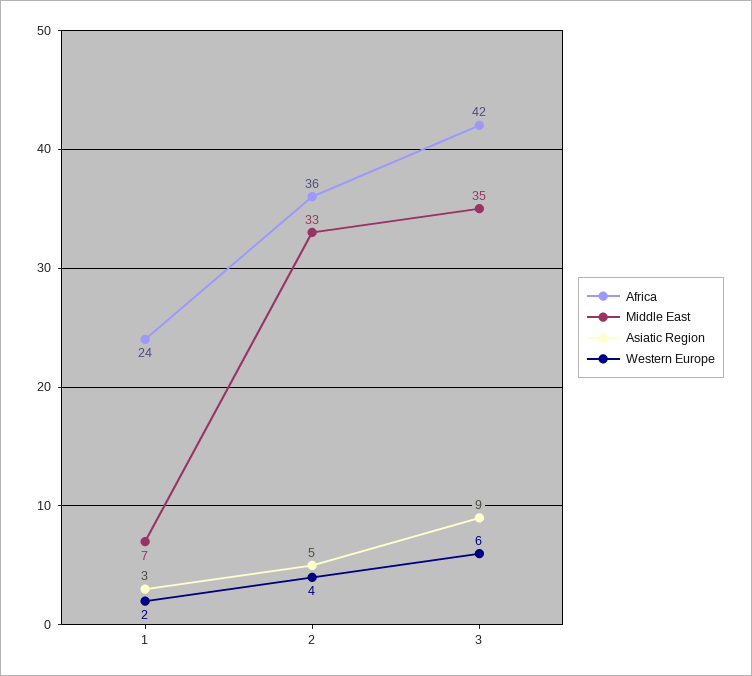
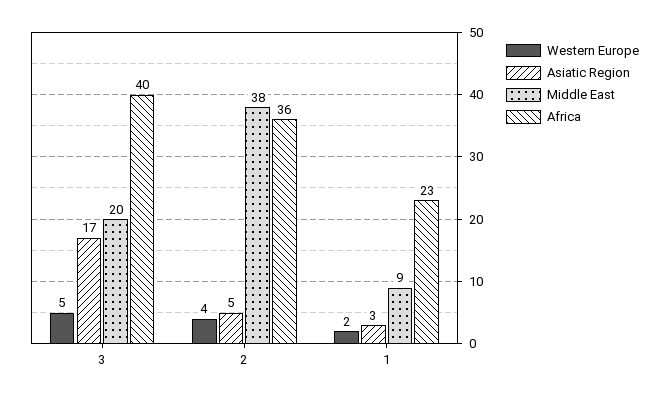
  {
    "Africa": {
-     "1": 24,
+     "1": 23,
      "2": 36,
-     "3": 42
+     "3": 40
    },
    "Middle East": {
-     "1": 7,
+     "1": 9,
-     "2": 33,
+     "2": 38,
-     "3": 35
+     "3": 20
    },
    "Asiatic Region": {
      "1": 3,
      "2": 5,
-     "3": 9
+     "3": 17
    },
    "Western Europe": {
      "1": 2,
      "2": 4,
-     "3": 6
+     "3": 5
    }
  }

